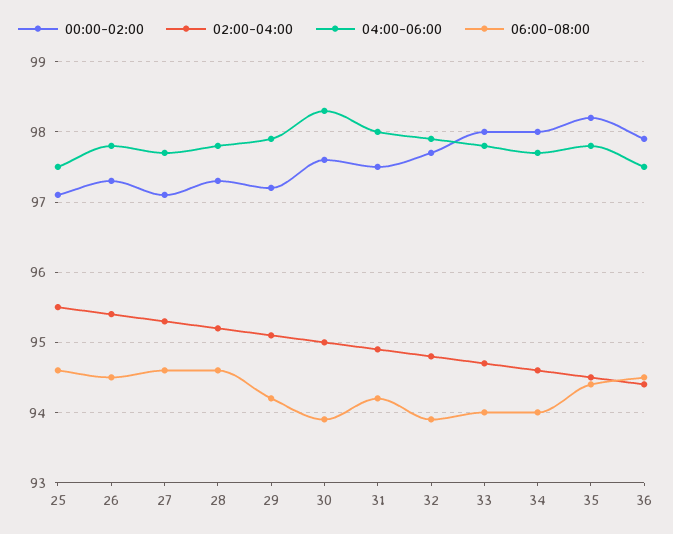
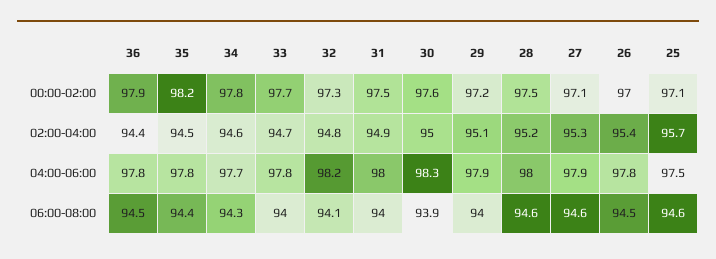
  {
    "00:00-02:00": {
      "25": 97.1,
-     "26": 97.3,
+     "26": 97,
      "27": 97.1,
-     "28": 97.3,
+     "28": 97.5,
      "29": 97.2,
      "30": 97.6,
      "31": 97.5,
-     "32": 97.7,
+     "32": 97.3,
-     "33": 98,
+     "33": 97.7,
-     "34": 98,
+     "34": 97.8,
      "35": 98.2,
      "36": 97.9
    },
    "02:00-04:00": {
-     "25": 95.5,
+     "25": 95.7,
      "26": 95.4,
      "27": 95.3,
      "28": 95.2,
      "29": 95.1,
      "30": 95,
      "31": 94.9,
      "32": 94.8,
      "33": 94.7,
      "34": 94.6,
      "35": 94.5,
      "36": 94.4
    },
    "04:00-06:00": {
      "25": 97.5,
      "26": 97.8,
-     "27": 97.7,
+     "27": 97.9,
-     "28": 97.8,
+     "28": 98,
      "29": 97.9,
      "30": 98.3,
      "31": 98,
-     "32": 97.9,
+     "32": 98.2,
      "33": 97.8,
      "34": 97.7,
      "35": 97.8,
-     "36": 97.5
+     "36": 97.8
    },
    "06:00-08:00": {
      "25": 94.6,
      "26": 94.5,
      "27": 94.6,
      "28": 94.6,
-     "29": 94.2,
+     "29": 94,
      "30": 93.9,
-     "31": 94.2,
+     "31": 94,
-     "32": 93.9,
+     "32": 94.1,
      "33": 94,
-     "34": 94,
+     "34": 94.3,
      "35": 94.4,
      "36": 94.5
    }
  }

